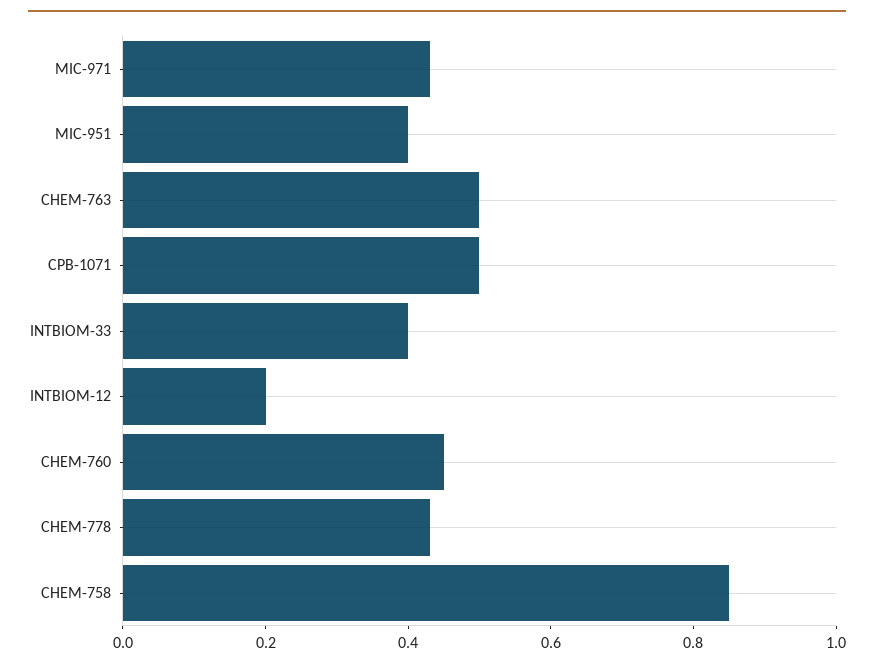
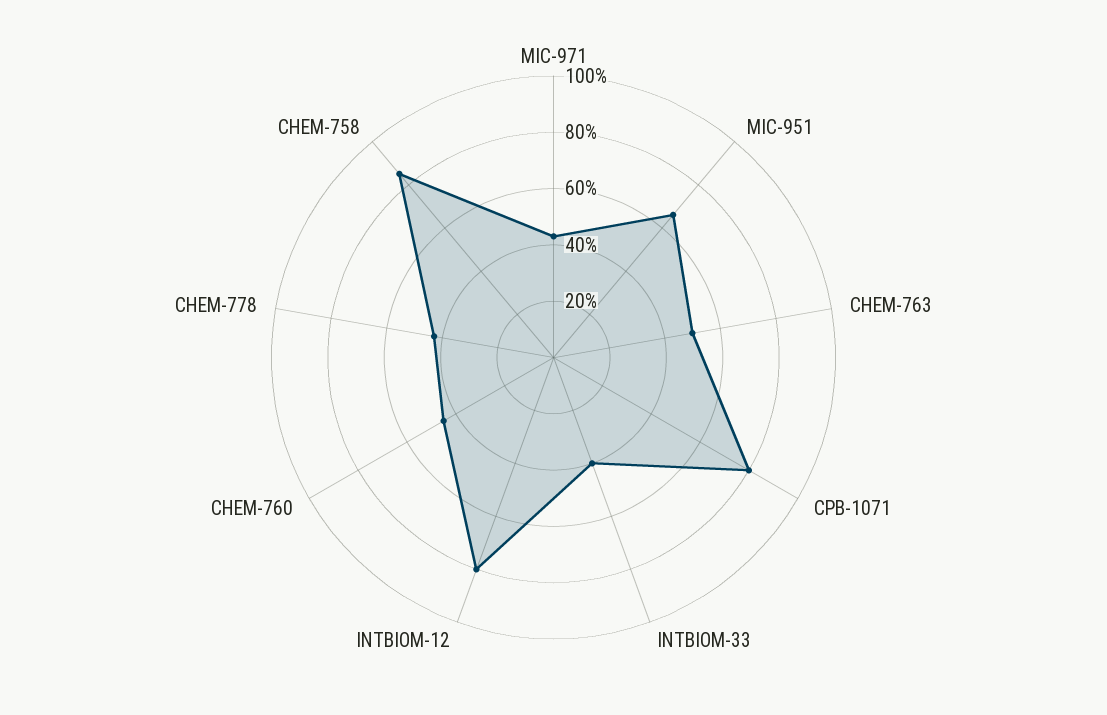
  {
    "MIC-971": 0.45,
-   "MIC-951": 0.4,
+   "MIC-951": 0.65,
    "CHEM-763": 0.5,
-   "CPB-1071": 0.5,
+   "CPB-1071": 0.8,
    "INTBIOM-33": 0.4,
-   "INTBIOM-12": 0.2,
+   "INTBIOM-12": 0.8,
    "CHEM-760": 0.45,
    "CHEM-778": 0.45,
    "CHEM-758": 0.85
  }

